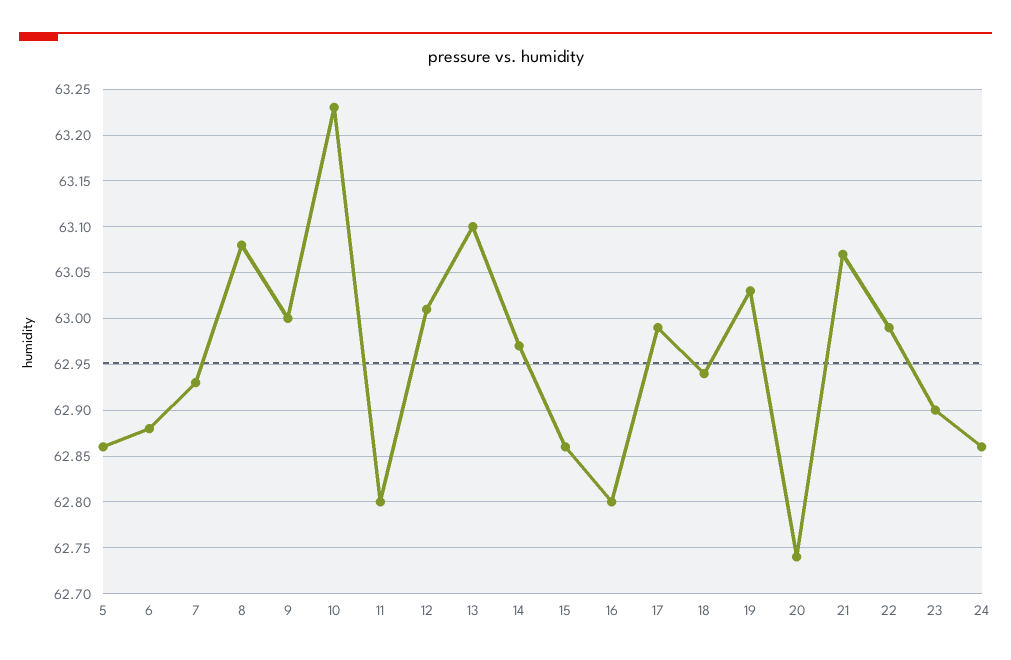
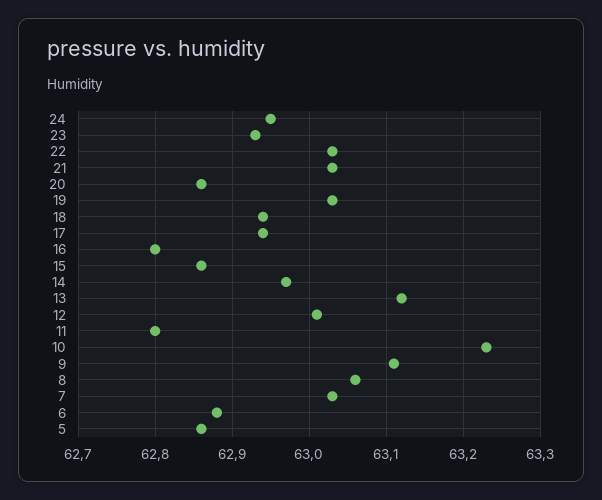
  {
    "5": 62.86,
    "6": 62.88,
-   "7": 62.93,
+   "7": 63.03,
-   "8": 63.08,
+   "8": 63.06,
-   "9": 63,
+   "9": 63.11,
    "10": 63.23,
    "11": 62.8,
    "12": 63.01,
-   "13": 63.1,
+   "13": 63.12,
    "14": 62.97,
    "15": 62.86,
    "16": 62.8,
-   "17": 62.99,
+   "17": 62.94,
    "18": 62.94,
    "19": 63.03,
-   "20": 62.74,
+   "20": 62.86,
-   "21": 63.07,
+   "21": 63.03,
-   "22": 62.99,
+   "22": 63.03,
-   "23": 62.9,
+   "23": 62.93,
-   "24": 62.86
+   "24": 62.95
  }

